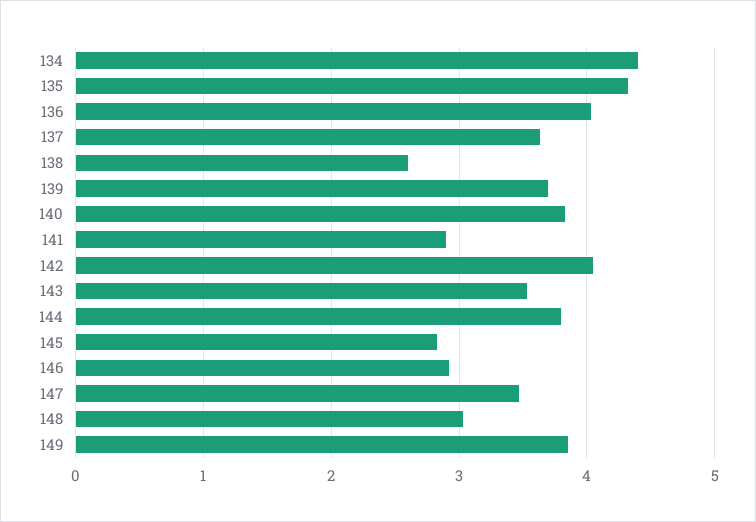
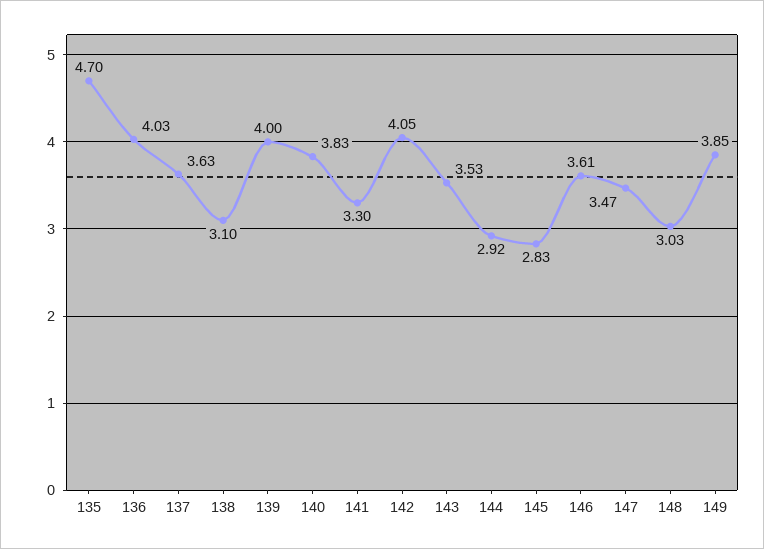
  {
-   "134": 4.4,
-   "135": 4.3,
+   "135": 4.7,
    "136": 4.03,
    "137": 3.63,
-   "138": 2.6,
+   "138": 3.1,
-   "139": 3.7,
+   "139": 4,
    "140": 3.83,
-   "141": 2.9,
+   "141": 3.3,
    "142": 4.05,
    "143": 3.53,
-   "144": 3.8,
+   "144": 2.92,
    "145": 2.83,
-   "146": 2.9,
+   "146": 3.61,
    "147": 3.47,
    "148": 3.03,
    "149": 3.85
  }

